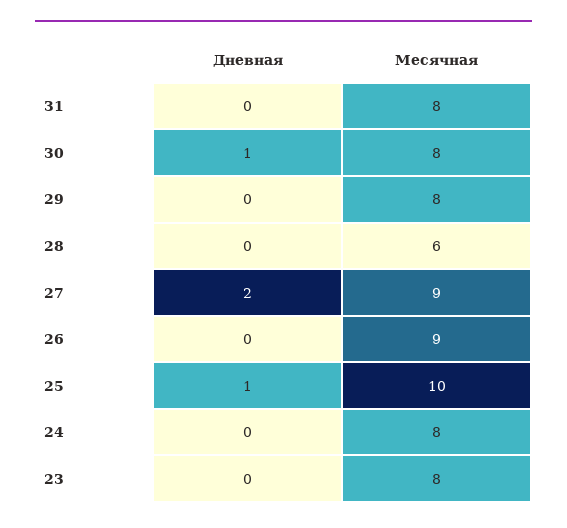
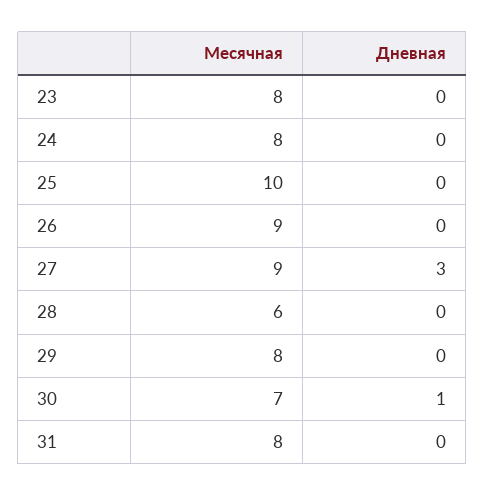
  {
    "Дневная": {
      "31": 0,
      "30": 1,
      "29": 0,
      "28": 0,
-     "27": 2,
+     "27": 3,
      "26": 0,
-     "25": 1,
+     "25": 0,
      "24": 0,
      "23": 0
    },
    "Месячная": {
      "31": 8,
-     "30": 8,
+     "30": 7,
      "29": 8,
      "28": 6,
      "27": 9,
      "26": 9,
      "25": 10,
      "24": 8,
      "23": 8
    }
  }

